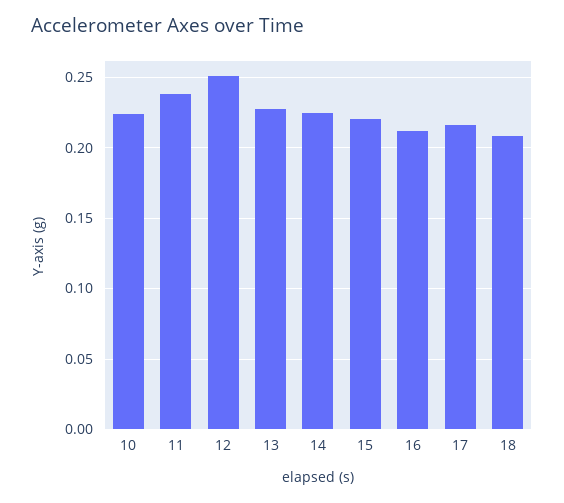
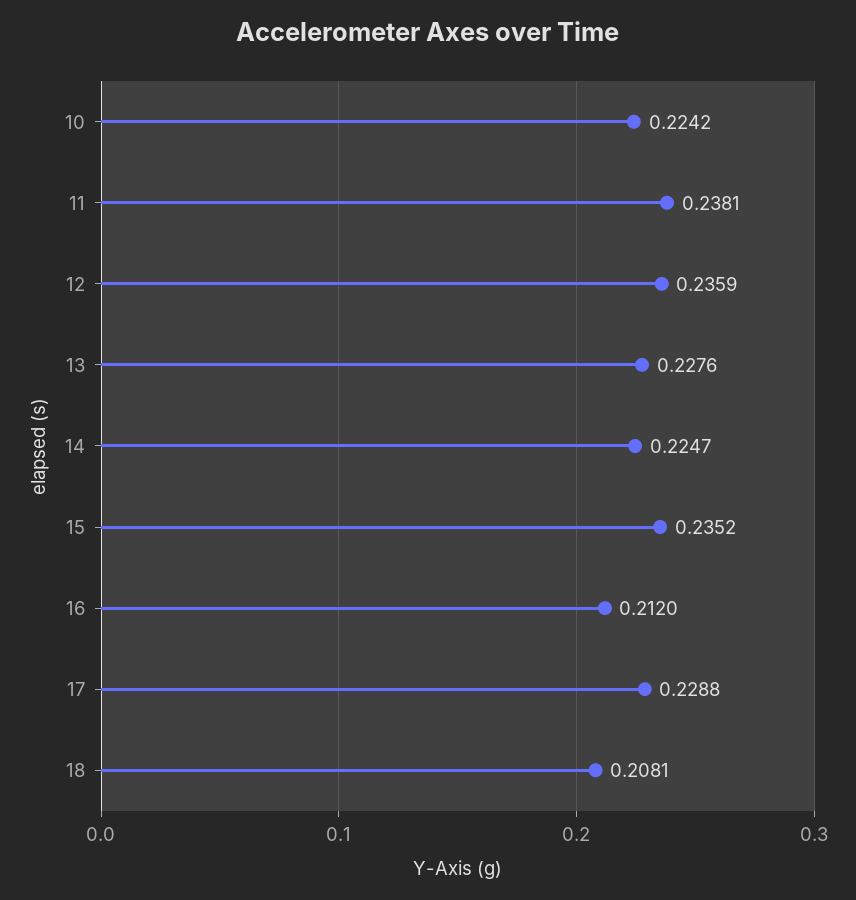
  {
    "10": 0.2242,
    "11": 0.2381,
-   "12": 0.25,
+   "12": 0.2359,
    "13": 0.2276,
    "14": 0.2247,
-   "15": 0.22,
+   "15": 0.2352,
    "16": 0.212,
-   "17": 0.215,
+   "17": 0.2288,
    "18": 0.2081
  }

